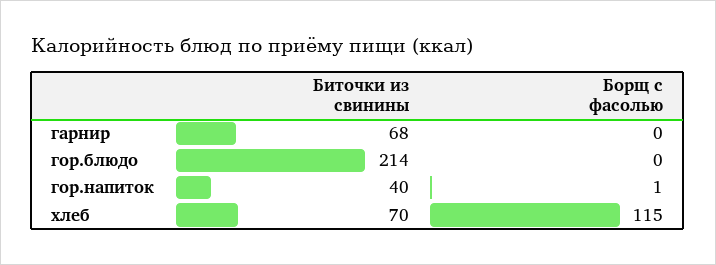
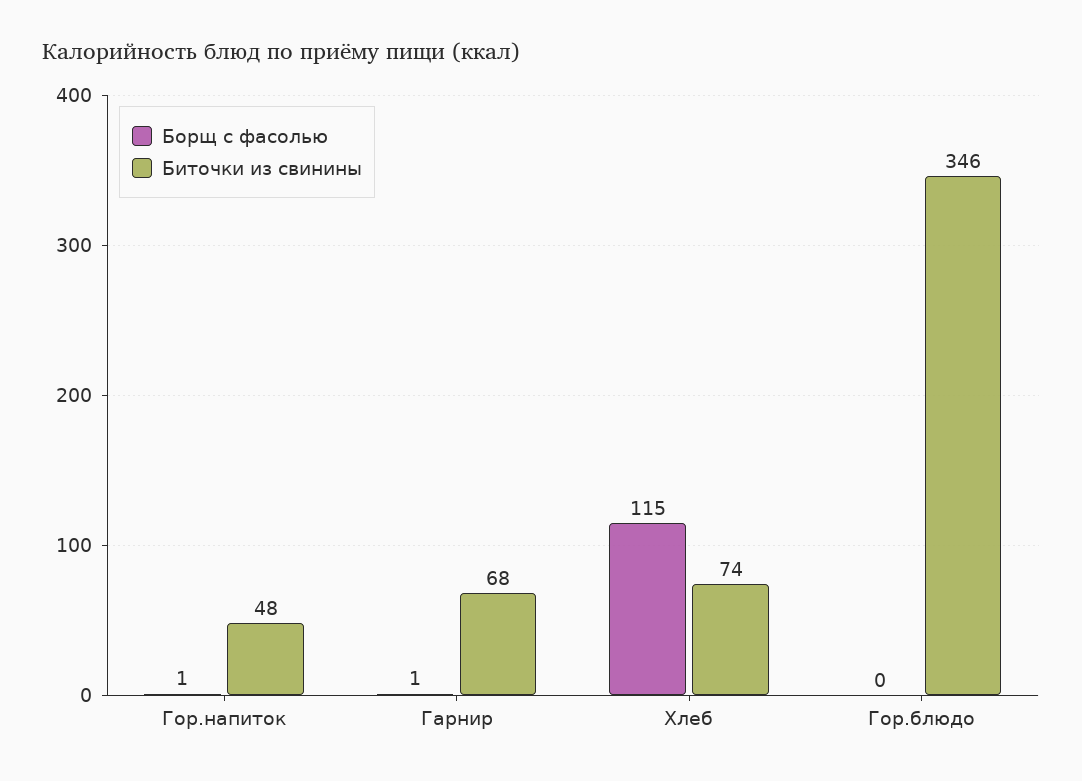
  {
    "Биточки из свинины": {
      "гарнир": 68,
-     "гор.блюдо": 214,
+     "гор.блюдо": 346,
-     "гор.напиток": 40,
+     "гор.напиток": 48,
-     "хлеб": 70
+     "хлеб": 74
    },
    "Борщ с фасолью": {
-     "гарнир": 0,
+     "гарнир": 1,
      "гор.блюдо": 0,
      "гор.напиток": 1,
      "хлеб": 115
    }
  }

